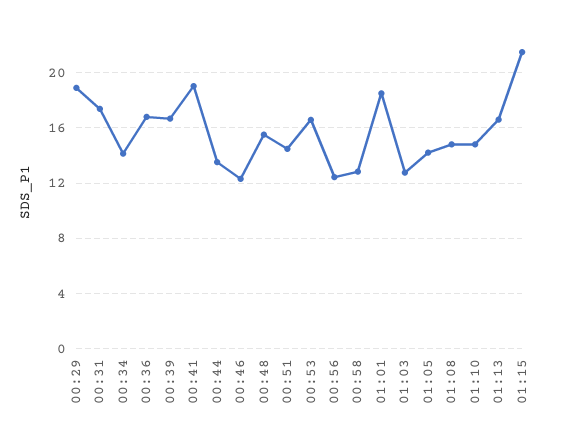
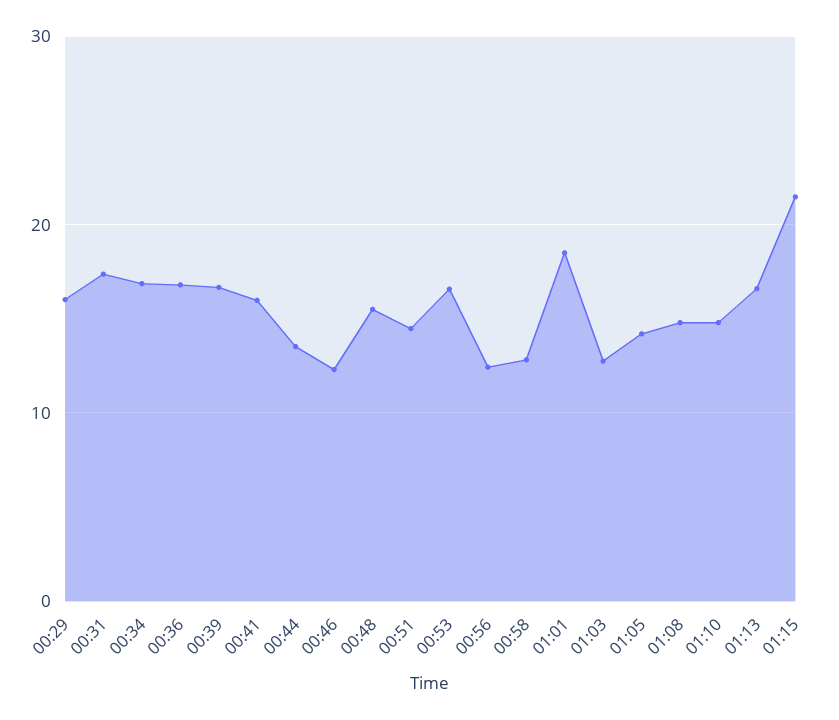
  {
-   "00:29": 19,
+   "00:29": 16,
    "00:31": 17.5,
-   "00:34": 14,
+   "00:34": 17,
    "00:36": 17,
    "00:39": 16.5,
-   "00:41": 19,
+   "00:41": 16,
    "00:44": 13.5,
    "00:46": 12.5,
    "00:48": 15.5,
    "00:51": 14.5,
    "00:53": 16.5,
    "00:56": 12.5,
    "00:58": 13,
    "01:01": 18.5,
    "01:03": 13,
    "01:05": 14,
    "01:08": 15,
    "01:10": 15,
    "01:13": 16.5,
    "01:15": 21.5
  }

